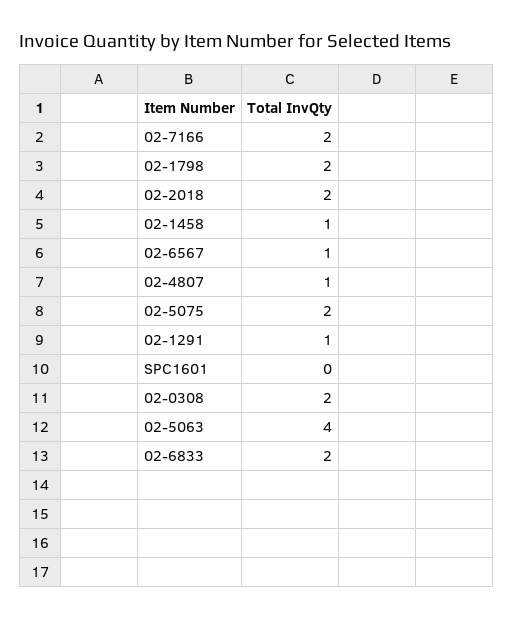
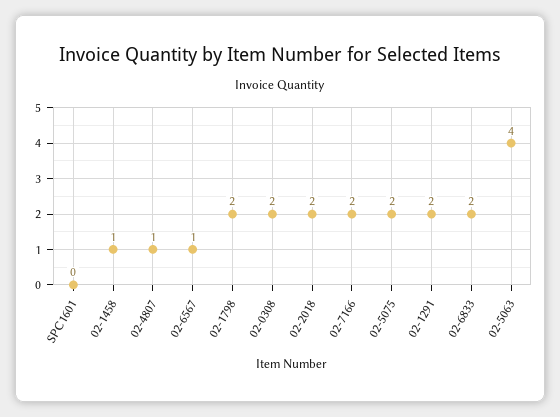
  {
    "02-7166": 2,
    "02-1798": 2,
    "02-2018": 2,
    "02-1458": 1,
    "02-6567": 1,
    "02-4807": 1,
    "02-5075": 2,
-   "02-1291": 1,
+   "02-1291": 2,
    "SPC1601": 0,
    "02-0308": 2,
    "02-5063": 4,
    "02-6833": 2
  }

